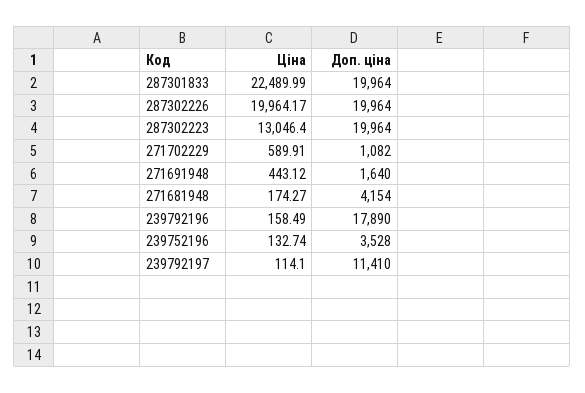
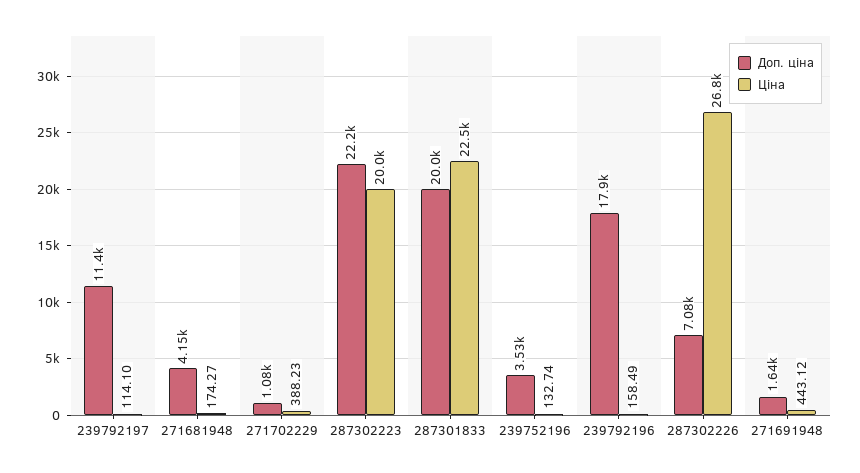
  {
    "Ціна": {
      "287301833": 22489.99,
-     "287302226": 19964.17,
+     "287302226": 26800,
-     "287302223": 13046.4,
+     "287302223": 20000,
-     "271702229": 589.91,
+     "271702229": 388.23,
      "271691948": 443.12,
      "271681948": 174.27,
      "239792196": 158.49,
      "239752196": 132.74,
      "239792197": 114.1
    },
    "Доп. ціна": {
      "287301833": 19964,
-     "287302226": 19964,
+     "287302226": 7080,
-     "287302223": 19964,
+     "287302223": 22200,
      "271702229": 1082,
      "271691948": 1640,
      "271681948": 4154,
      "239792196": 17890,
      "239752196": 3528,
      "239792197": 11410
    }
  }

